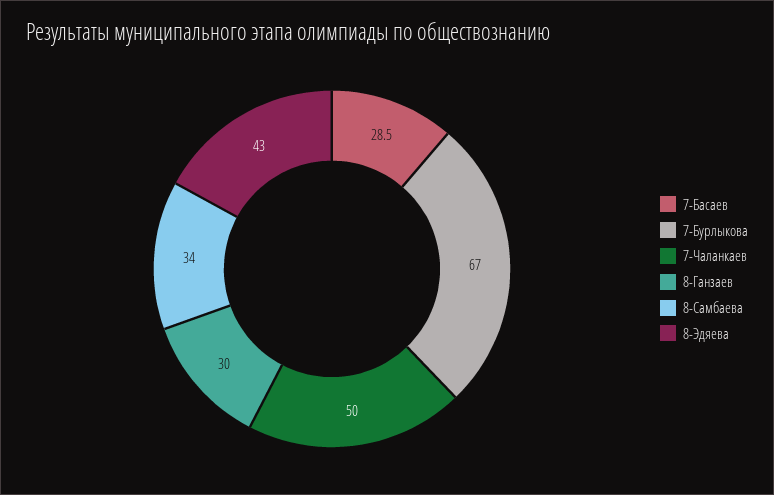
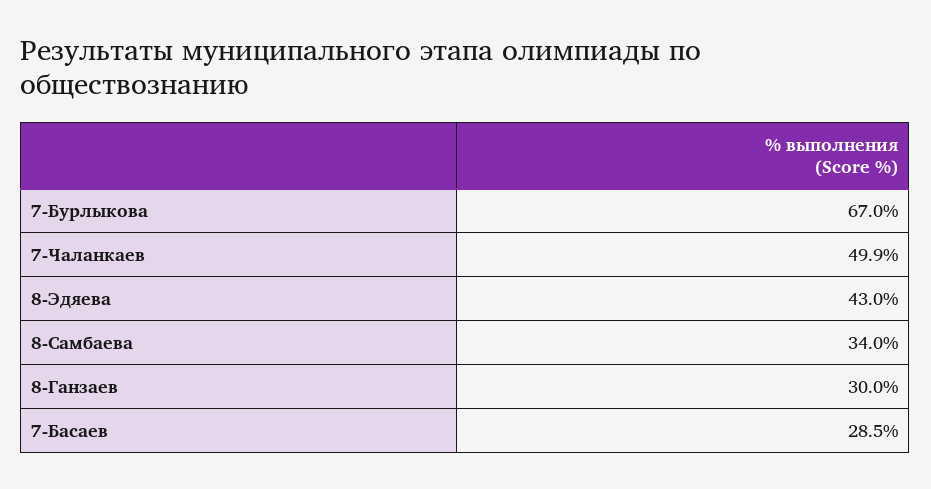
  {
    "7-Басаев": 28.5,
    "7-Бурлыкова": 67,
-   "7-Чаланкаев": 50,
+   "7-Чаланкаев": 49.9,
    "8-Ганзаев": 30,
    "8-Самбаева": 34,
    "8-Эдяева": 43
  }

